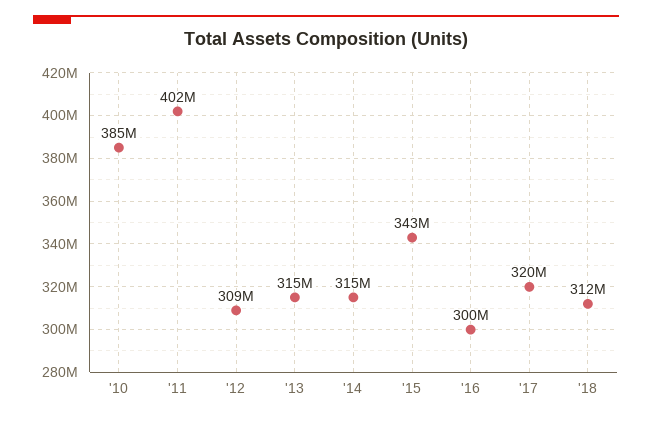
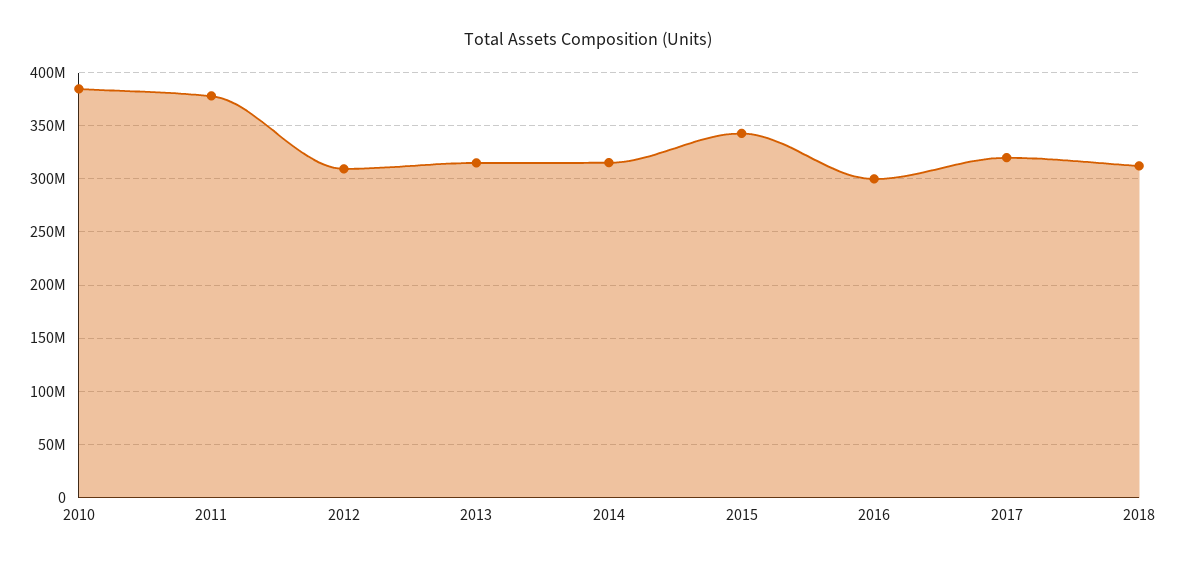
  {
    "'10": 385000000,
-   "'11": 402000000,
+   "'11": 380000000,
    "'12": 309000000,
    "'13": 315000000,
    "'14": 315000000,
    "'15": 343000000,
    "'16": 300000000,
    "'17": 320000000,
    "'18": 312000000
  }

